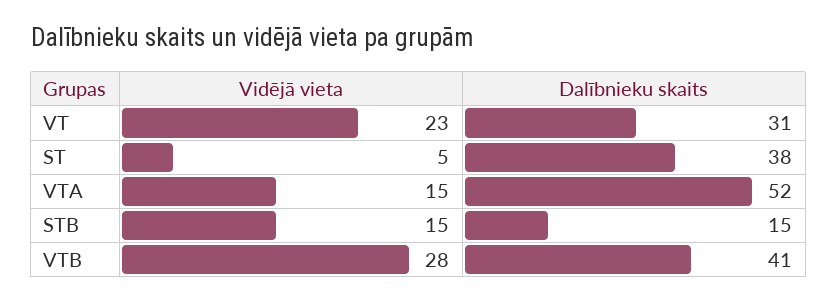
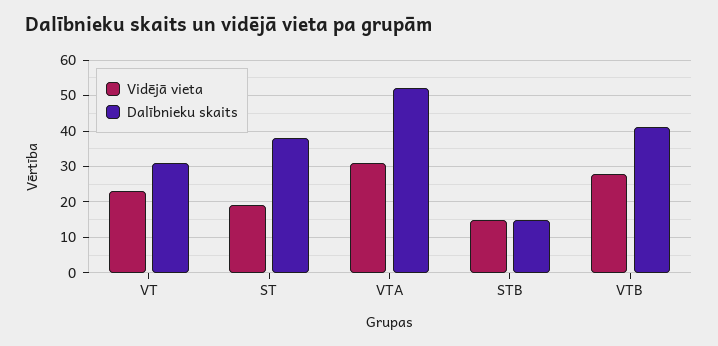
  {
    "Vidējā vieta": {
      "VT": 23,
-     "ST": 5,
+     "ST": 20,
-     "VTA": 15,
+     "VTA": 30,
      "STB": 15,
      "VTB": 28
    },
    "Dalībnieku skaits": {
      "VT": 31,
      "ST": 38,
      "VTA": 52,
      "STB": 15,
      "VTB": 41
    }
  }

